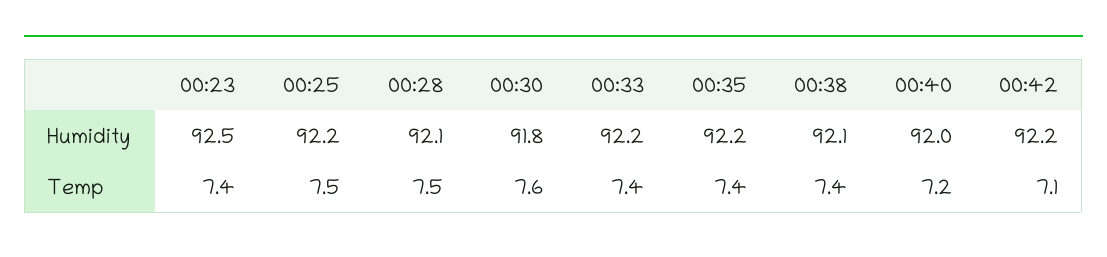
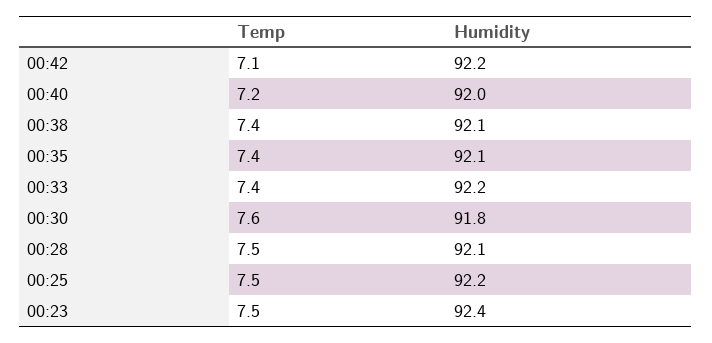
  {
    "00:23": {
-     "Humidity": 92.5,
+     "Humidity": 92.4,
-     "Temp": 7.4
+     "Temp": 7.5
    },
    "00:25": {
      "Humidity": 92.2,
      "Temp": 7.5
    },
    "00:28": {
      "Humidity": 92.1,
      "Temp": 7.5
    },
    "00:30": {
      "Humidity": 91.8,
      "Temp": 7.6
    },
    "00:33": {
      "Humidity": 92.2,
      "Temp": 7.4
    },
    "00:35": {
-     "Humidity": 92.2,
+     "Humidity": 92.1,
      "Temp": 7.4
    },
    "00:38": {
      "Humidity": 92.1,
      "Temp": 7.4
    },
    "00:40": {
      "Humidity": 92,
      "Temp": 7.2
    },
    "00:42": {
      "Humidity": 92.2,
      "Temp": 7.1
    }
  }

